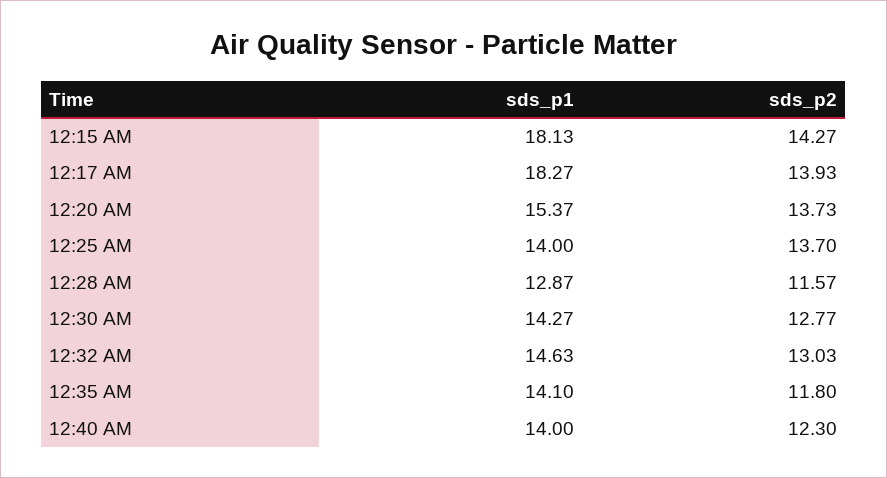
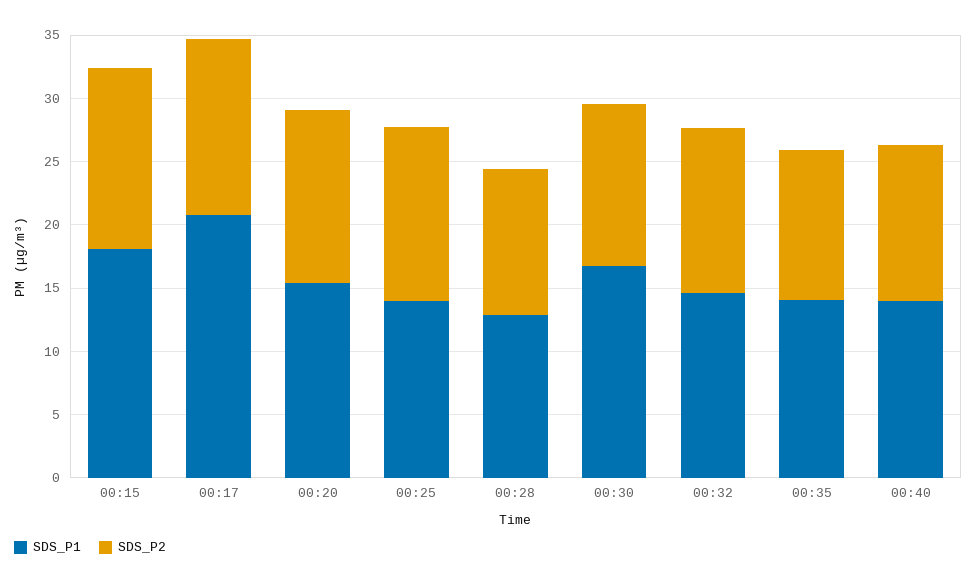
  {
    "sds_p1": {
      "12:15 AM": 18.13,
-     "12:17 AM": 18.27,
+     "12:17 AM": 21,
      "12:20 AM": 15.37,
      "12:25 AM": 14,
      "12:28 AM": 12.87,
-     "12:30 AM": 14.27,
+     "12:30 AM": 17,
      "12:32 AM": 14.63,
      "12:35 AM": 14.1,
      "12:40 AM": 14
    },
    "sds_p2": {
      "12:15 AM": 14.27,
      "12:17 AM": 13.93,
      "12:20 AM": 13.73,
      "12:25 AM": 13.7,
      "12:28 AM": 11.57,
      "12:30 AM": 12.77,
      "12:32 AM": 13.03,
      "12:35 AM": 11.8,
      "12:40 AM": 12.3
    }
  }

